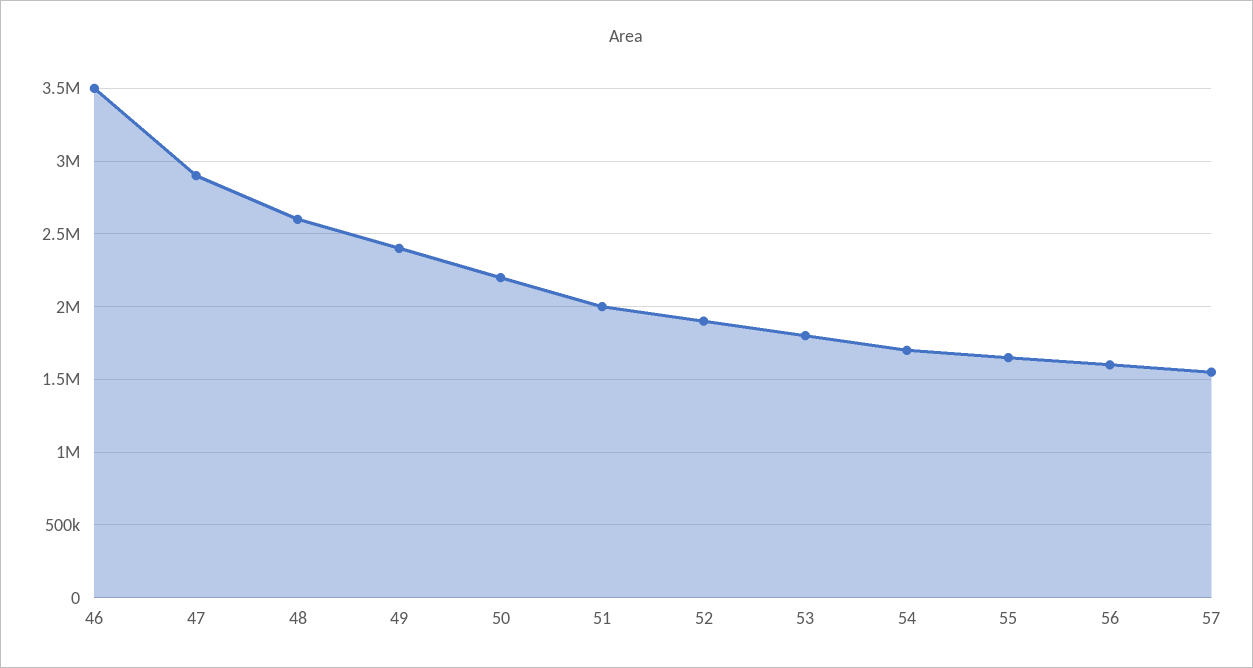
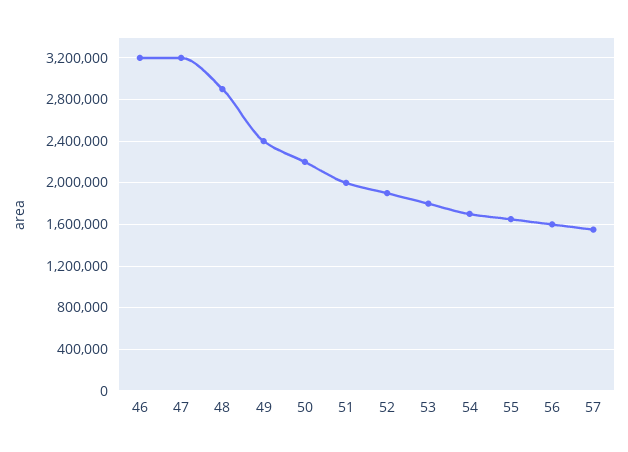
  {
-   "46": 3500000,
+   "46": 3200000,
-   "47": 2900000,
+   "47": 3200000,
-   "48": 2600000,
+   "48": 2900000,
    "49": 2400000,
    "50": 2200000,
    "51": 2000000,
    "52": 1900000,
    "53": 1800000,
    "54": 1700000,
    "55": 1650000,
    "56": 1600000,
    "57": 1550000
  }

